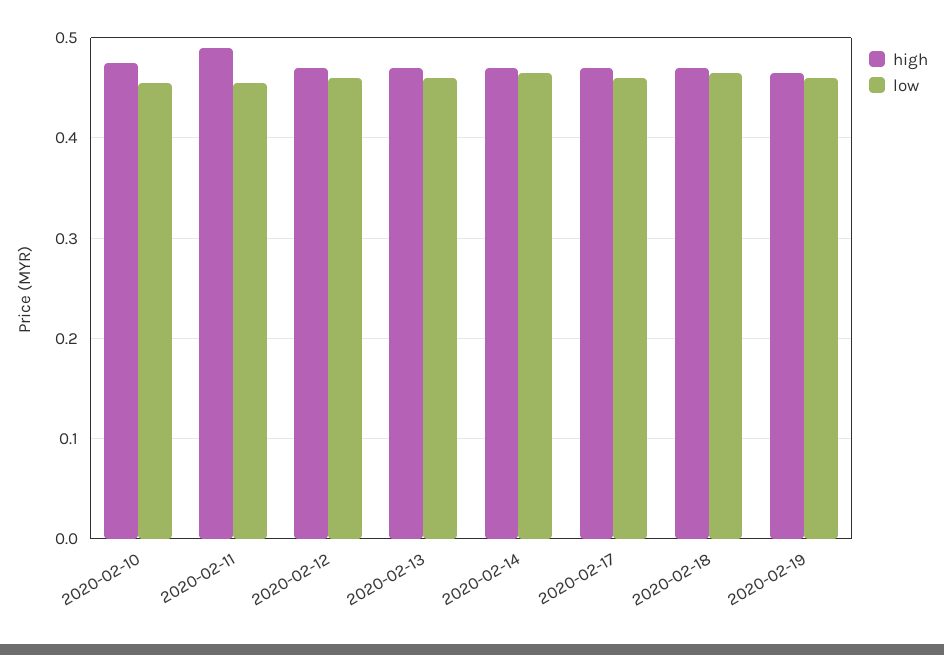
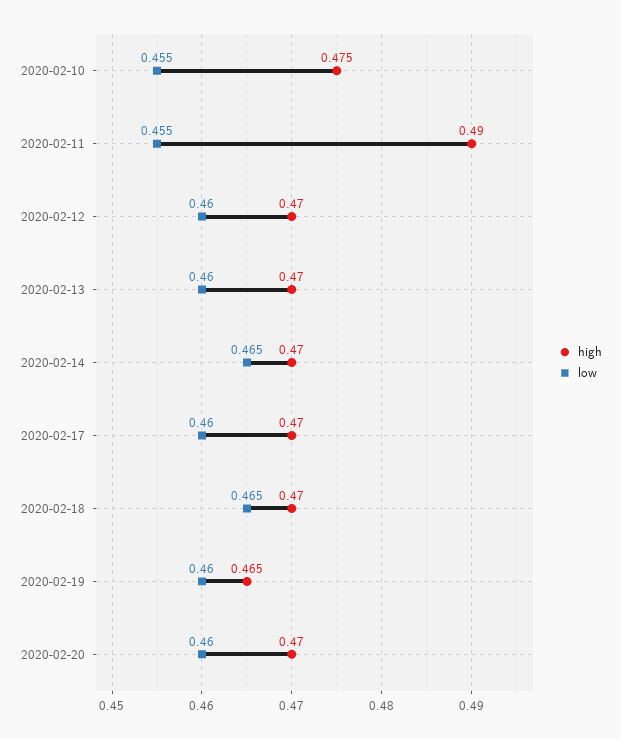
  {
    "high": {
      "2020-02-10": 0.475,
      "2020-02-11": 0.49,
      "2020-02-12": 0.47,
      "2020-02-13": 0.47,
      "2020-02-14": 0.47,
      "2020-02-17": 0.47,
      "2020-02-18": 0.47,
-     "2020-02-19": 0.465
+     "2020-02-19": 0.465,
+     "2020-02-20": 0.47
    },
    "low": {
      "2020-02-10": 0.455,
      "2020-02-11": 0.455,
      "2020-02-12": 0.46,
      "2020-02-13": 0.46,
      "2020-02-14": 0.465,
      "2020-02-17": 0.46,
      "2020-02-18": 0.465,
-     "2020-02-19": 0.46
+     "2020-02-19": 0.46,
+     "2020-02-20": 0.46
    }
  }

